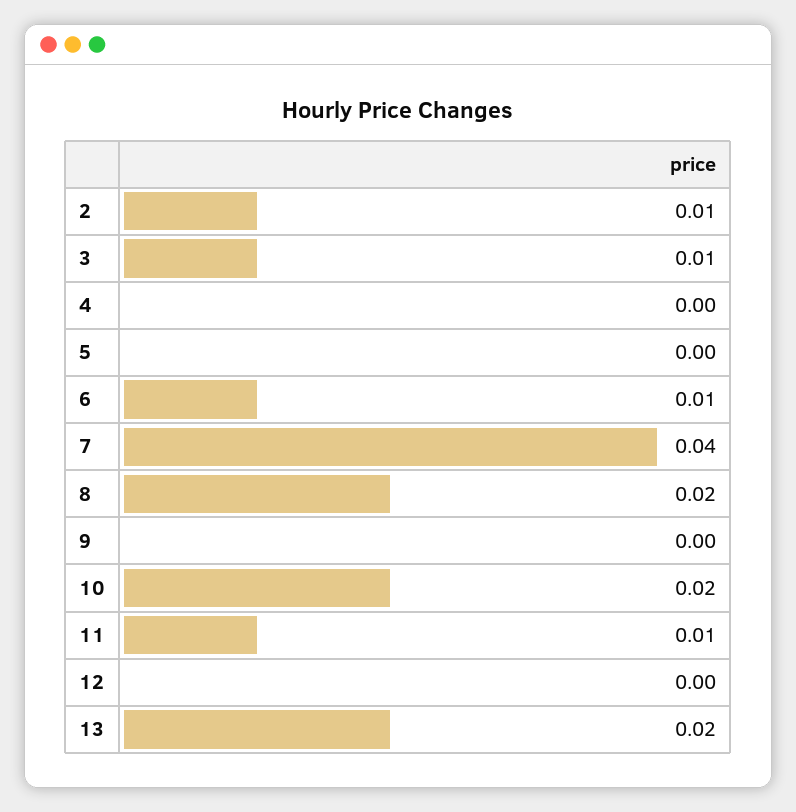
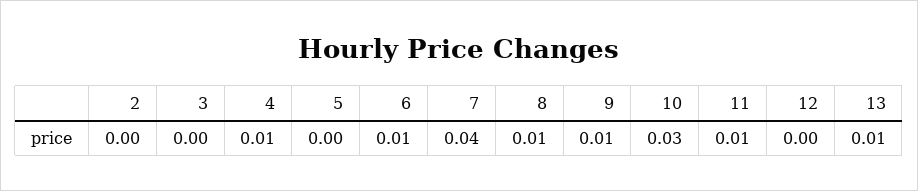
  {
-   "2": 0.01,
+   "2": 0,
-   "3": 0.01,
+   "3": 0,
-   "4": 0,
+   "4": 0.01,
    "5": 0,
    "6": 0.01,
    "7": 0.04,
-   "8": 0.02,
+   "8": 0.01,
-   "9": 0,
+   "9": 0.01,
-   "10": 0.02,
+   "10": 0.03,
    "11": 0.01,
    "12": 0,
-   "13": 0.02
+   "13": 0.01
  }

